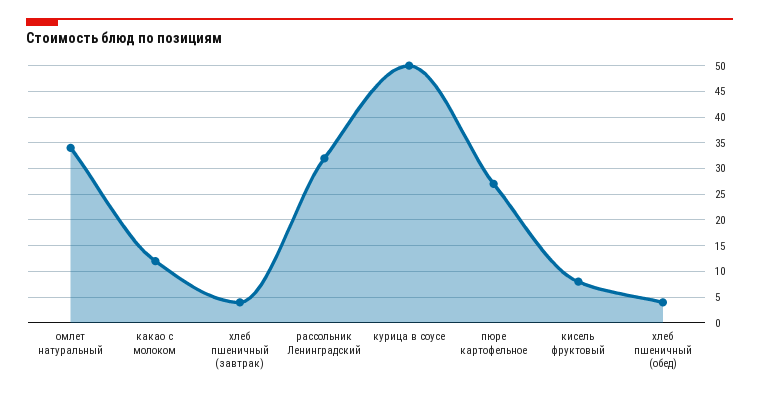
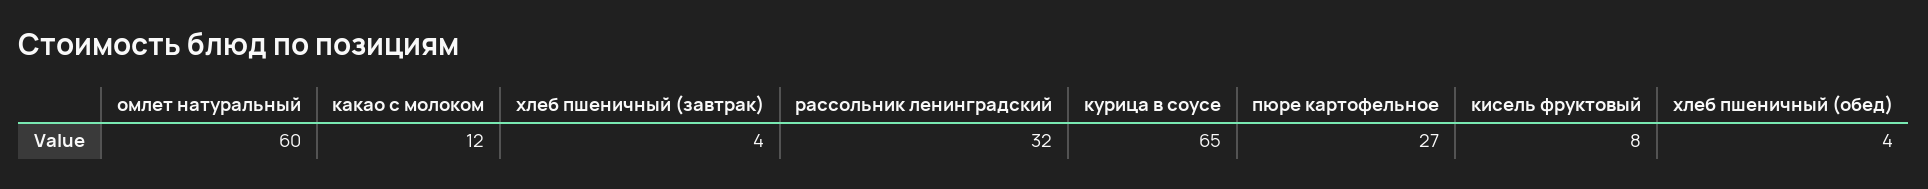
  {
-   "омлет натуральный": 35,
+   "омлет натуральный": 60,
    "какао с молоком": 12,
    "хлеб пшеничный (завтрак)": 4,
    "рассольник Ленинградский": 32,
-   "курица в соусе": 50,
+   "курица в соусе": 65,
    "пюре картофельное": 27,
    "кисель фруктовый": 8,
    "хлеб пшеничный (обед)": 4
  }

